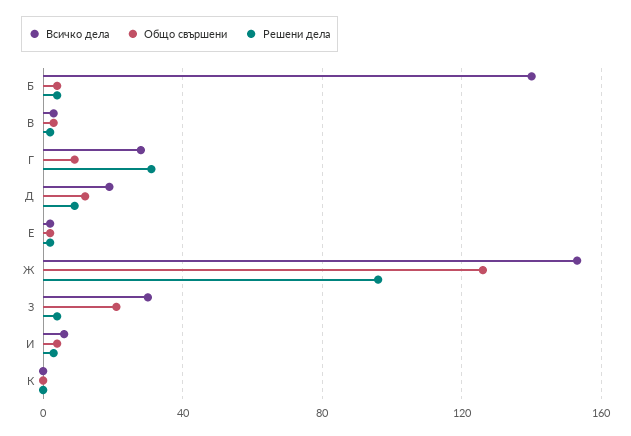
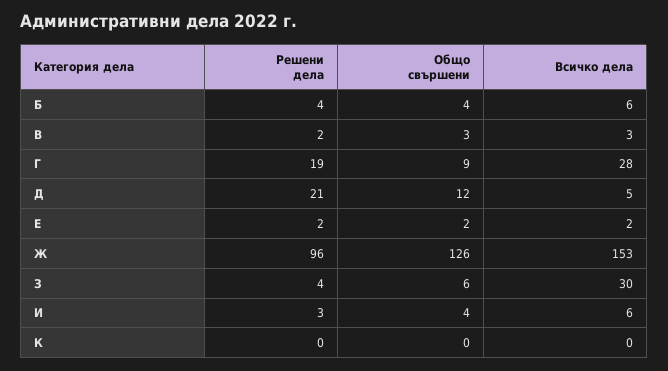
  {
    "Всичко дела": {
-     "Б": 140,
+     "Б": 6,
      "В": 3,
      "Г": 28,
-     "Д": 20,
+     "Д": 5,
      "Е": 2,
      "Ж": 153,
      "З": 30,
      "И": 6,
      "К": 0
    },
    "Общо свършени": {
      "Б": 4,
      "В": 3,
      "Г": 9,
      "Д": 12,
      "Е": 2,
      "Ж": 126,
-     "З": 20,
+     "З": 6,
      "И": 4,
      "К": 0
    },
    "Решени дела": {
      "Б": 4,
      "В": 2,
-     "Г": 30,
+     "Г": 19,
-     "Д": 10,
+     "Д": 21,
      "Е": 2,
      "Ж": 96,
      "З": 4,
      "И": 3,
      "К": 0
    }
  }

